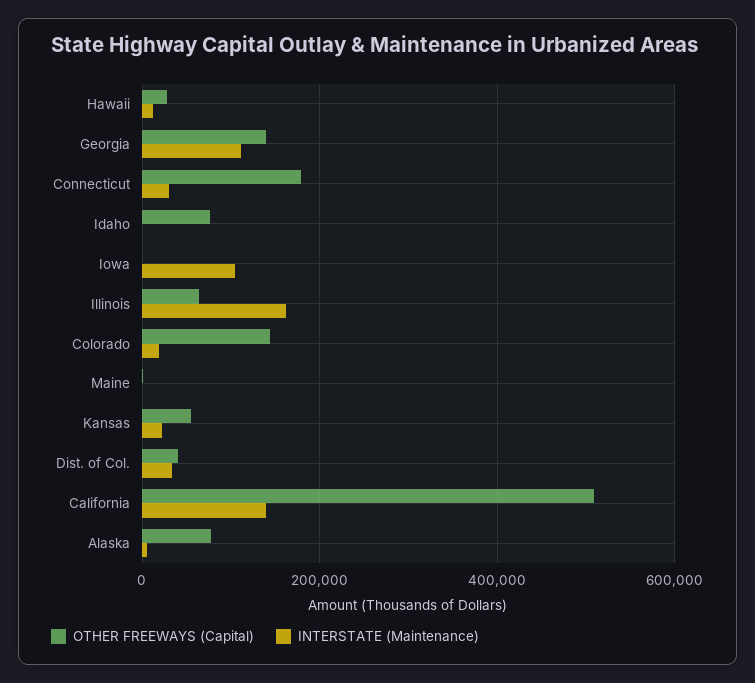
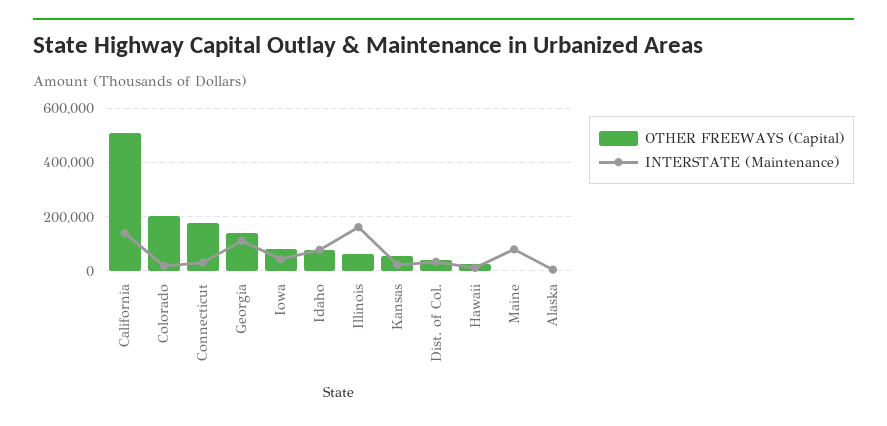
  {
    "OTHER FREEWAYS (Capital)": {
      "Hawaii": 20000,
      "Georgia": 140000,
      "Connecticut": 180000,
      "Idaho": 80000,
-     "Iowa": 0,
+     "Iowa": 75000,
      "Illinois": 60000,
-     "Colorado": 140000,
+     "Colorado": 200000,
      "Maine": 0,
      "Kansas": 60000,
      "Dist. of Col.": 40000,
      "California": 500000,
-     "Alaska": 80000
+     "Alaska": 0
    },
    "INTERSTATE (Maintenance)": {
      "Hawaii": 20000,
      "Georgia": 120000,
      "Connecticut": 40000,
-     "Idaho": 0,
+     "Idaho": 75000,
-     "Iowa": 100000,
+     "Iowa": 50000,
      "Illinois": 160000,
      "Colorado": 20000,
-     "Maine": 0,
+     "Maine": 75000,
      "Kansas": 20000,
      "Dist. of Col.": 40000,
      "California": 140000,
      "Alaska": 0
    }
  }

